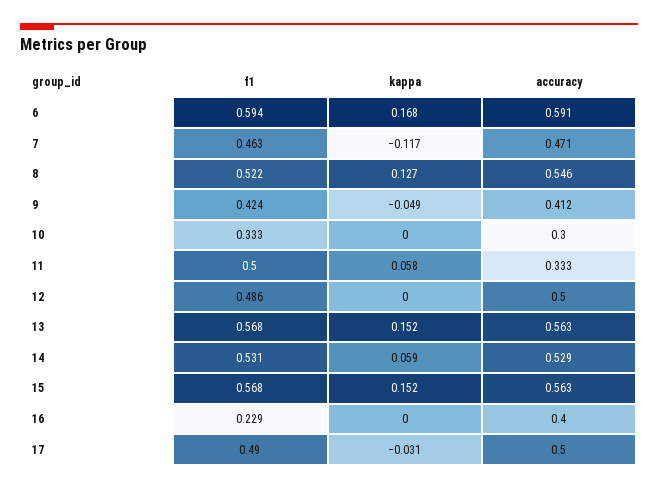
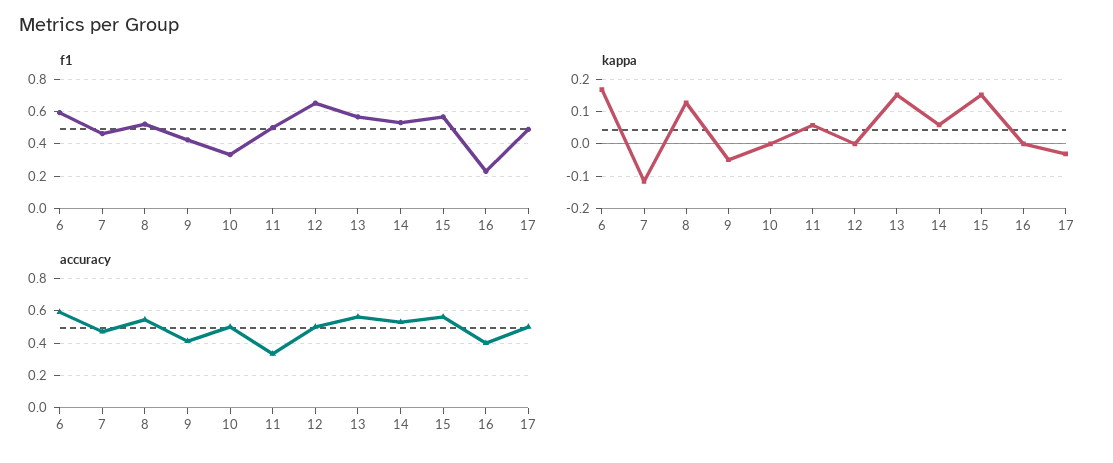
  {
    "f1": {
      "6": 0.594,
      "7": 0.463,
      "8": 0.522,
      "9": 0.424,
      "10": 0.333,
      "11": 0.5,
-     "12": 0.486,
+     "12": 0.65,
      "13": 0.568,
      "14": 0.531,
      "15": 0.568,
      "16": 0.229,
      "17": 0.49
    },
    "kappa": {
      "6": 0.168,
      "7": -0.117,
      "8": 0.127,
      "9": -0.049,
      "10": 0,
      "11": 0.058,
      "12": 0,
      "13": 0.152,
      "14": 0.059,
      "15": 0.152,
      "16": 0,
      "17": -0.031
    },
    "accuracy": {
      "6": 0.591,
      "7": 0.471,
      "8": 0.546,
      "9": 0.412,
-     "10": 0.3,
+     "10": 0.5,
      "11": 0.333,
      "12": 0.5,
      "13": 0.563,
      "14": 0.529,
      "15": 0.563,
      "16": 0.4,
      "17": 0.5
    }
  }

